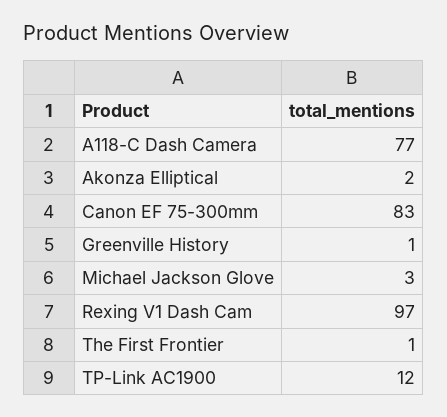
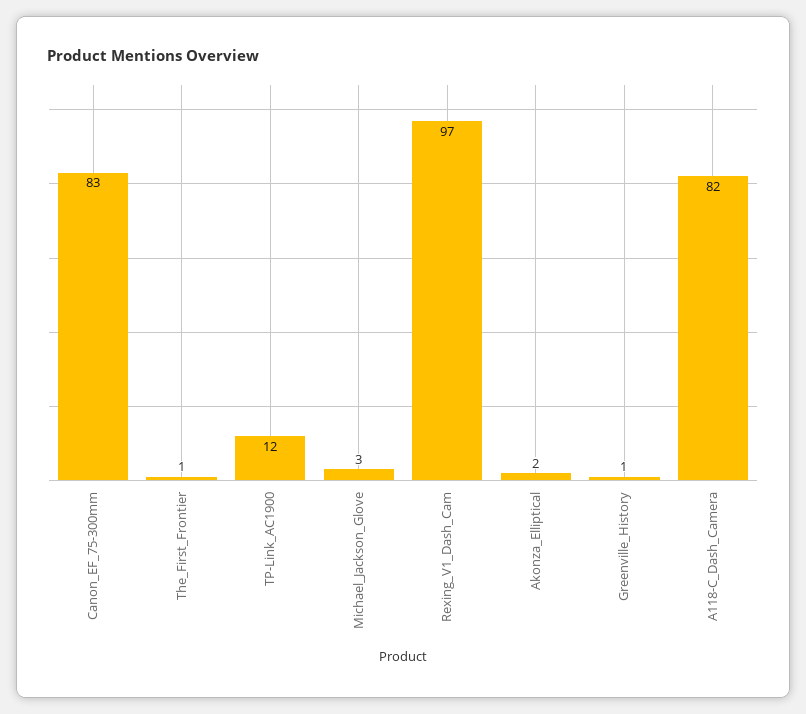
  {
-   "A118-C Dash Camera": 77,
+   "A118-C Dash Camera": 82,
    "Akonza Elliptical": 2,
    "Canon EF 75-300mm": 83,
    "Greenville History": 1,
    "Michael Jackson Glove": 3,
    "Rexing V1 Dash Cam": 97,
    "The First Frontier": 1,
    "TP-Link AC1900": 12
  }

